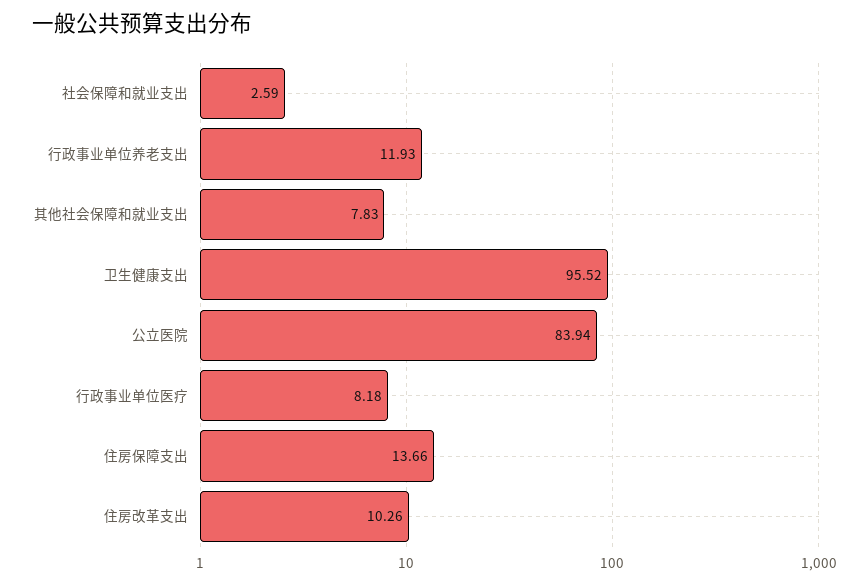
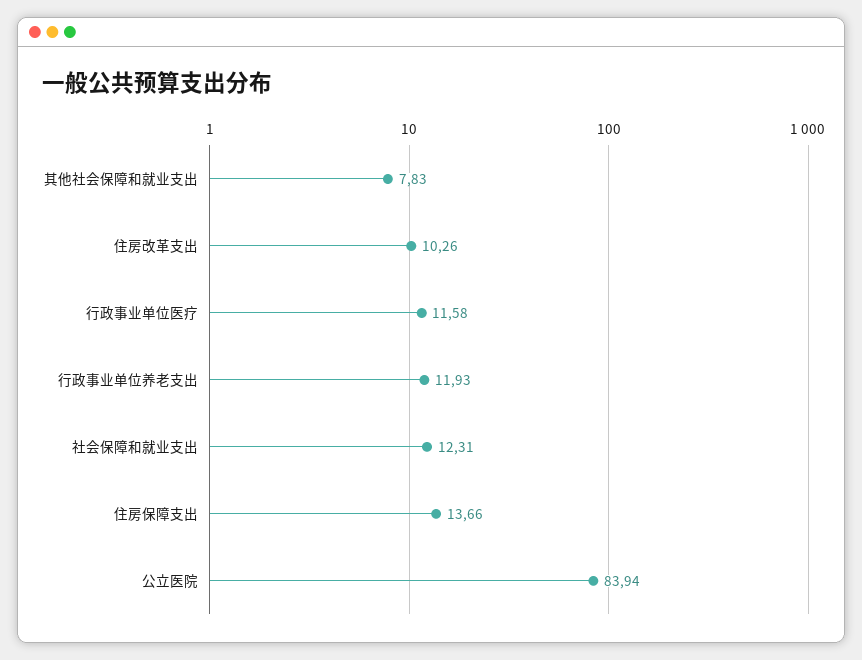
  {
-   "社会保障和就业支出": 2.59,
+   "社会保障和就业支出": 12.31,
    "行政事业单位养老支出": 11.93,
    "其他社会保障和就业支出": 7.83,
-   "卫生健康支出": 95.52,
    "公立医院": 83.94,
-   "行政事业单位医疗": 8.18,
+   "行政事业单位医疗": 11.58,
    "住房保障支出": 13.66,
    "住房改革支出": 10.26
  }

